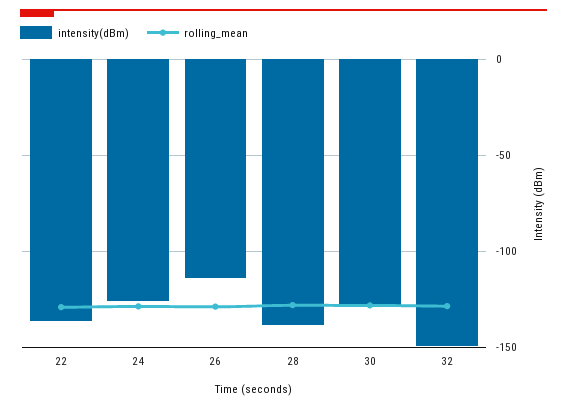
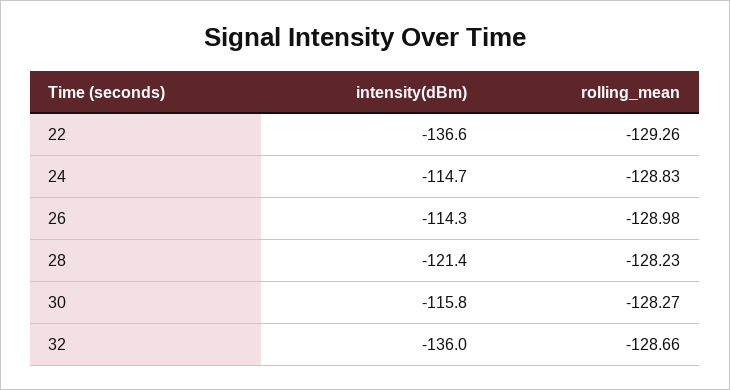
  {
    "intensity(dBm)": {
      "22": -136.6,
-     "24": -125,
+     "24": -114.7,
      "26": -114.3,
-     "28": -140,
+     "28": -121.4,
-     "30": -130,
+     "30": -115.8,
-     "32": -150
+     "32": -136
    },
    "rolling_mean": {
      "22": -129.26,
      "24": -128.83,
      "26": -128.98,
      "28": -128.23,
      "30": -128.27,
      "32": -128.66
    }
  }

